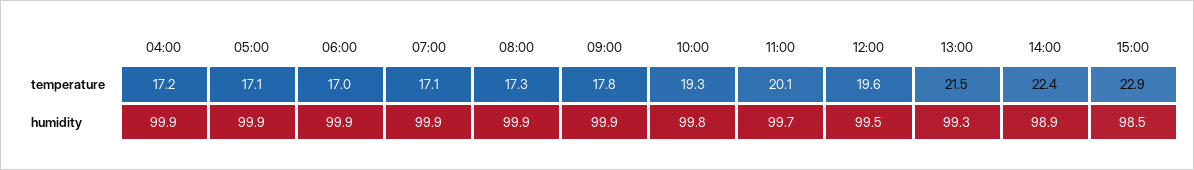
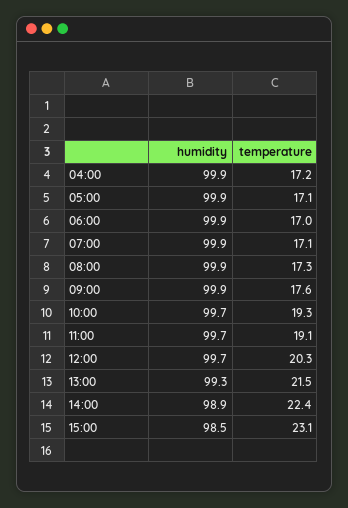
  {
    "04:00": {
      "temperature": 17.2,
      "humidity": 99.9
    },
    "05:00": {
      "temperature": 17.1,
      "humidity": 99.9
    },
    "06:00": {
      "temperature": 17,
      "humidity": 99.9
    },
    "07:00": {
      "temperature": 17.1,
      "humidity": 99.9
    },
    "08:00": {
      "temperature": 17.3,
      "humidity": 99.9
    },
    "09:00": {
-     "temperature": 17.8,
+     "temperature": 17.6,
      "humidity": 99.9
    },
    "10:00": {
      "temperature": 19.3,
-     "humidity": 99.8
+     "humidity": 99.7
    },
    "11:00": {
-     "temperature": 20.1,
+     "temperature": 19.1,
      "humidity": 99.7
    },
    "12:00": {
-     "temperature": 19.6,
+     "temperature": 20.3,
-     "humidity": 99.5
+     "humidity": 99.7
    },
    "13:00": {
      "temperature": 21.5,
      "humidity": 99.3
    },
    "14:00": {
      "temperature": 22.4,
      "humidity": 98.9
    },
    "15:00": {
-     "temperature": 22.9,
+     "temperature": 23.1,
      "humidity": 98.5
    }
  }

